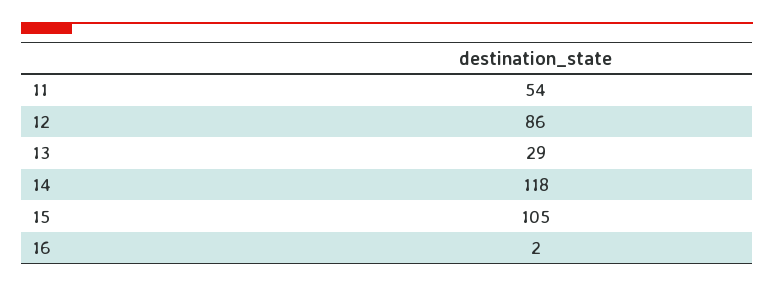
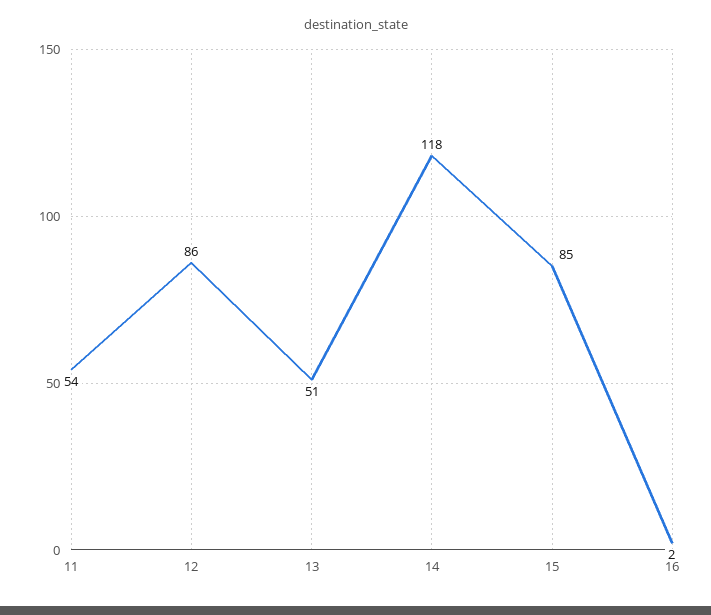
  {
    "11": 54,
    "12": 86,
-   "13": 29,
+   "13": 51,
    "14": 118,
-   "15": 105,
+   "15": 85,
    "16": 2
  }

